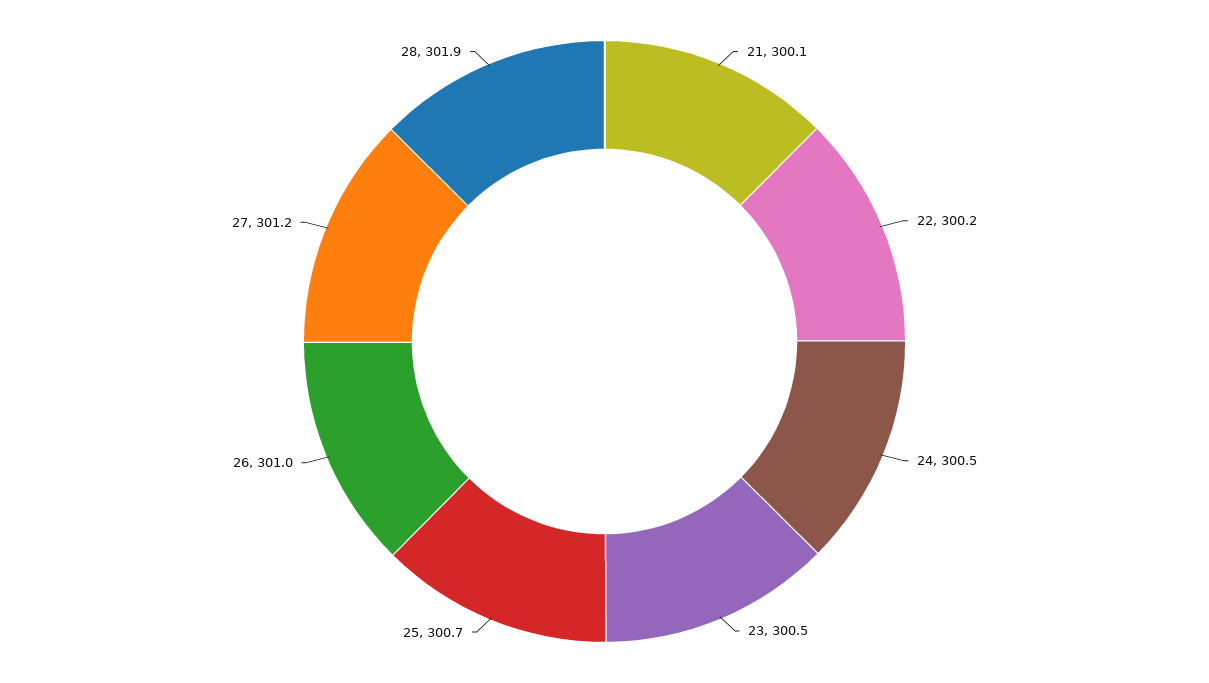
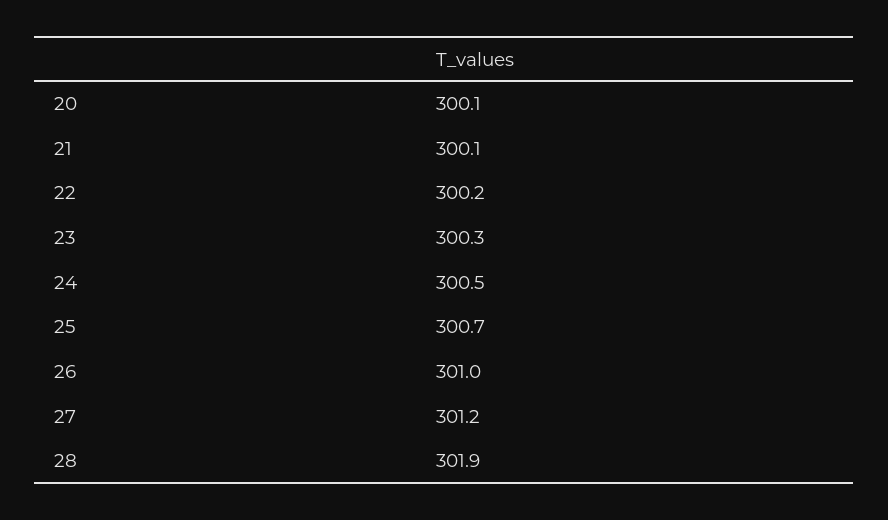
  {
    "21": 300.1,
    "22": 300.2,
    "24": 300.5,
-   "23": 300.5,
+   "23": 300.3,
    "25": 300.7,
    "26": 301,
    "27": 301.2,
-   "28": 301.9
+   "28": 301.9,
+   "20": 300.1
  }

